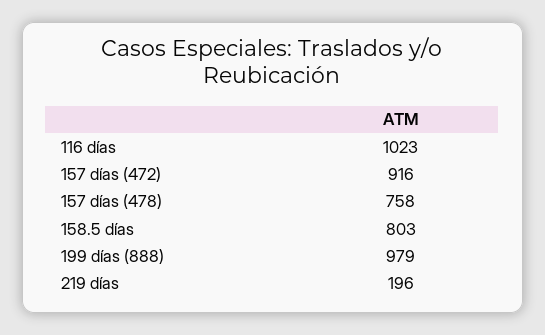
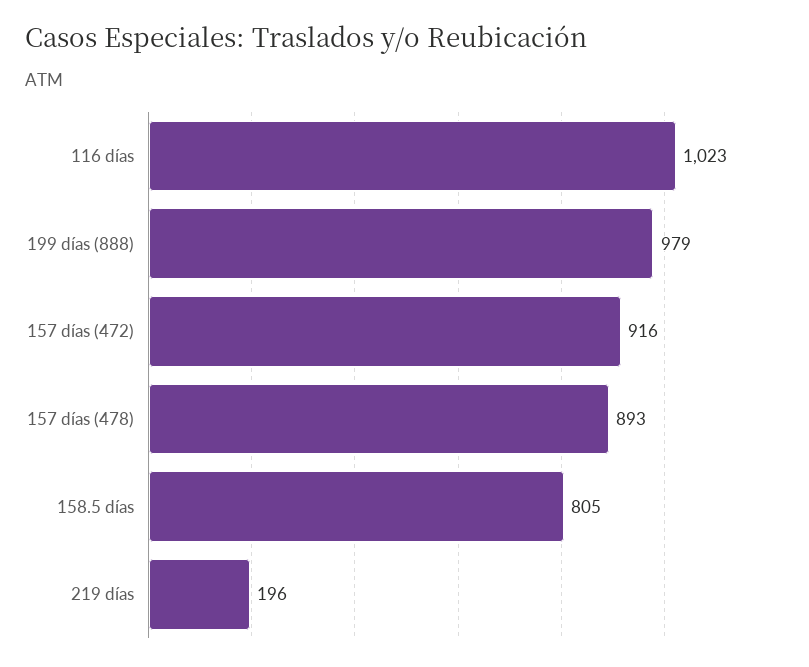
  {
    "116 días": 1023,
    "157 días (472)": 916,
-   "157 días (478)": 758,
+   "157 días (478)": 893,
-   "158.5 días": 803,
+   "158.5 días": 805,
    "199 días (888)": 979,
    "219 días": 196
  }

